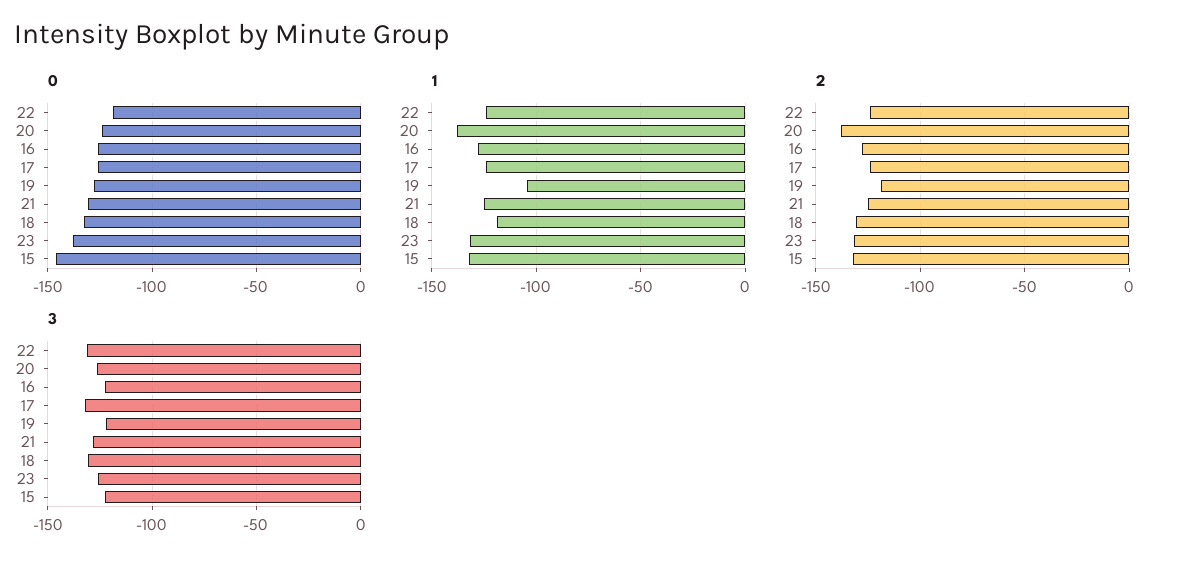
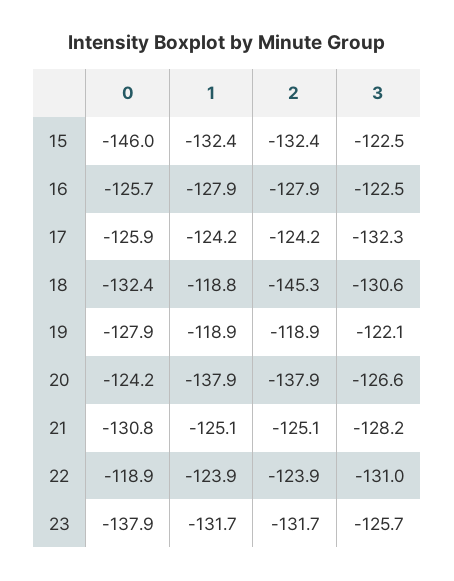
  {
    "0": {
      "22": -118.9,
      "20": -124.2,
      "16": -125.7,
      "17": -125.9,
      "19": -127.9,
      "21": -130.8,
      "18": -132.4,
      "23": -137.9,
      "15": -146
    },
    "1": {
      "22": -123.9,
      "20": -137.9,
      "16": -127.9,
      "17": -124.2,
-     "19": -105,
+     "19": -118.9,
      "21": -125.1,
      "18": -118.8,
      "23": -131.7,
      "15": -132.4
    },
    "2": {
      "22": -123.9,
      "20": -137.9,
      "16": -127.9,
      "17": -124.2,
      "19": -118.9,
      "21": -125.1,
-     "18": -130,
+     "18": -145.3,
      "23": -131.7,
      "15": -132.4
    },
    "3": {
      "22": -131,
      "20": -126.6,
      "16": -122.5,
      "17": -132.3,
      "19": -122.1,
      "21": -128.2,
      "18": -130.6,
      "23": -125.7,
      "15": -122.5
    }
  }

